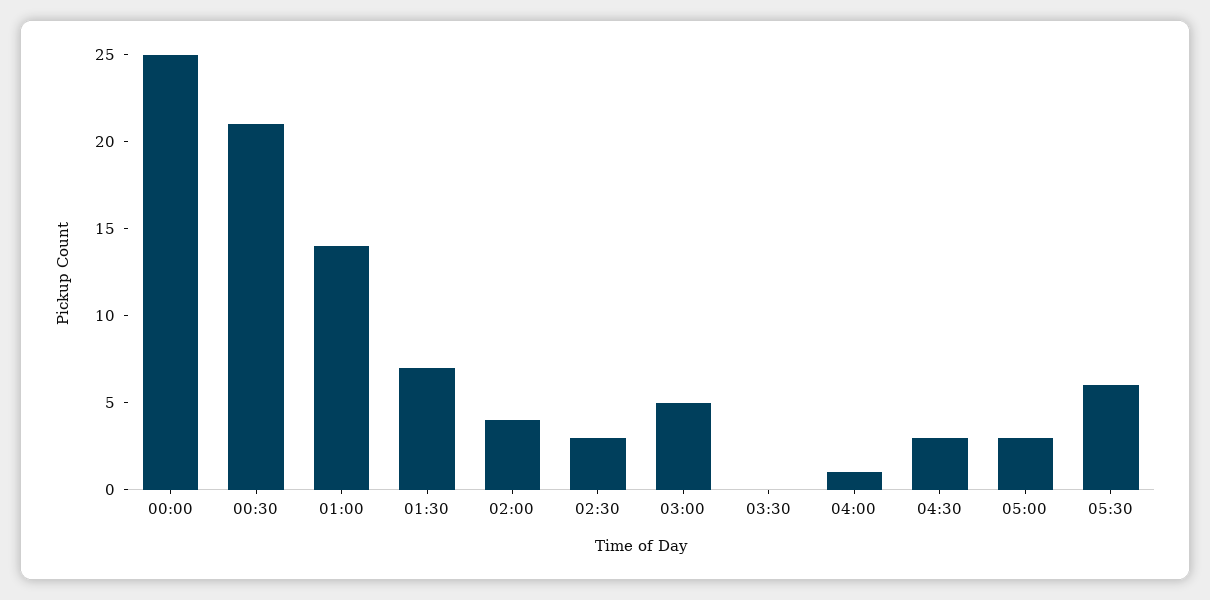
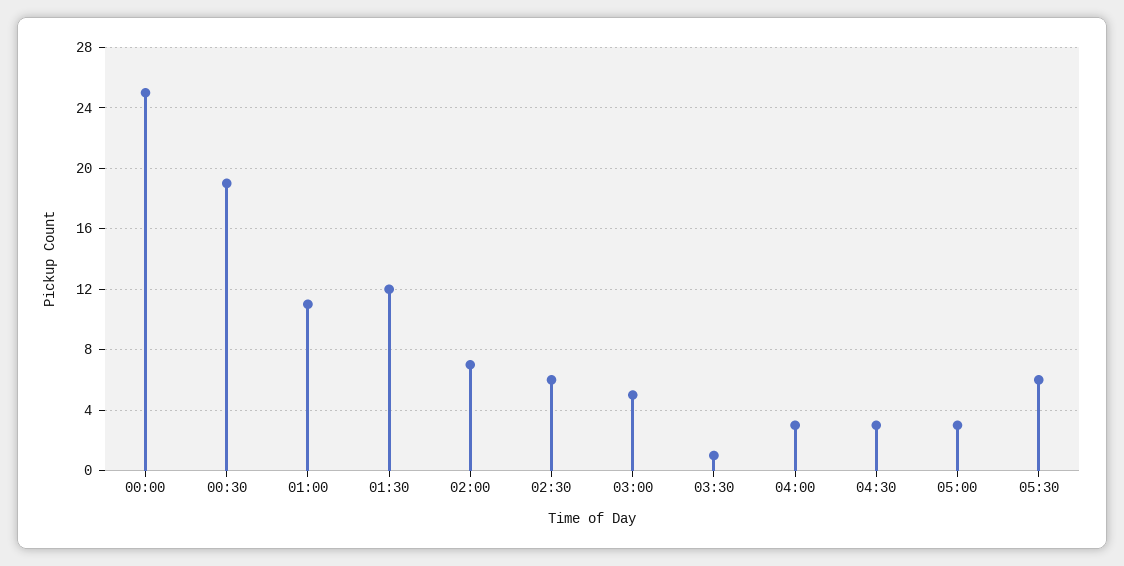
  {
    "00:00": 25,
-   "00:30": 21,
+   "00:30": 19,
-   "01:00": 14,
+   "01:00": 11,
-   "01:30": 7,
+   "01:30": 12,
-   "02:00": 4,
+   "02:00": 7,
-   "02:30": 3,
+   "02:30": 6,
    "03:00": 5,
-   "03:30": 0,
+   "03:30": 1,
-   "04:00": 1,
+   "04:00": 3,
    "04:30": 3,
    "05:00": 3,
    "05:30": 6
  }

